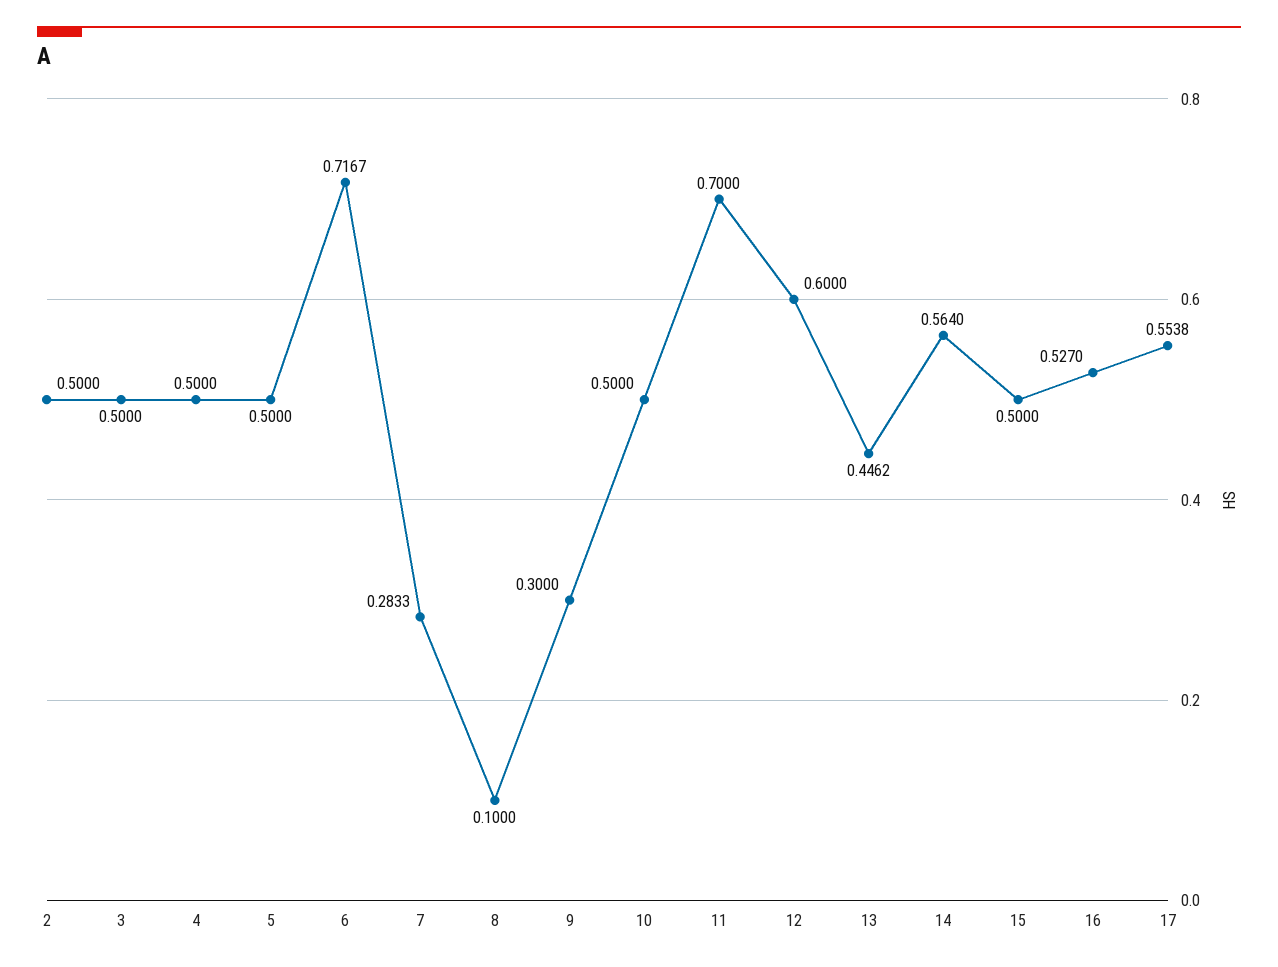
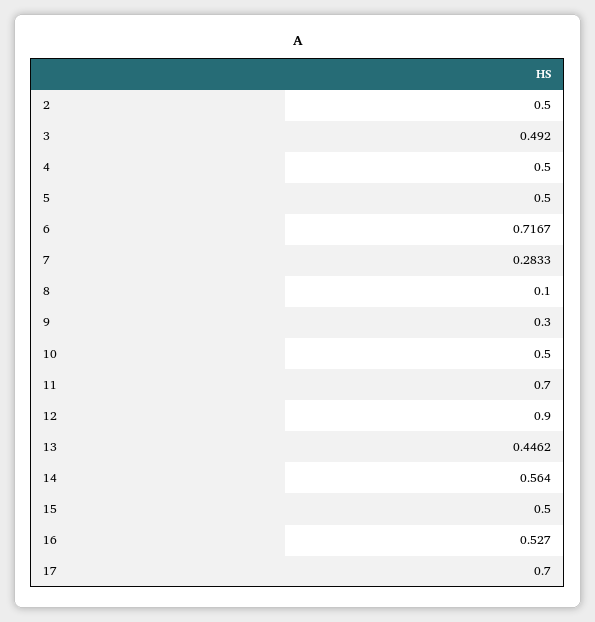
  {
    "2": 0.5,
-   "3": 0.5,
+   "3": 0.492,
    "4": 0.5,
    "5": 0.5,
    "6": 0.7167,
    "7": 0.2833,
    "8": 0.1,
    "9": 0.3,
    "10": 0.5,
    "11": 0.7,
-   "12": 0.6,
+   "12": 0.9,
    "13": 0.4462,
    "14": 0.564,
    "15": 0.5,
    "16": 0.527,
-   "17": 0.5538
+   "17": 0.7
  }

